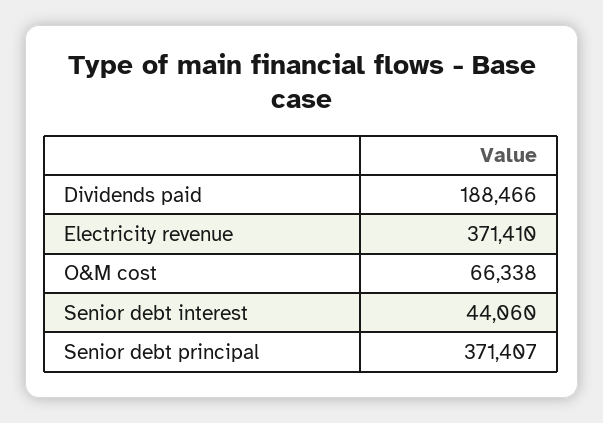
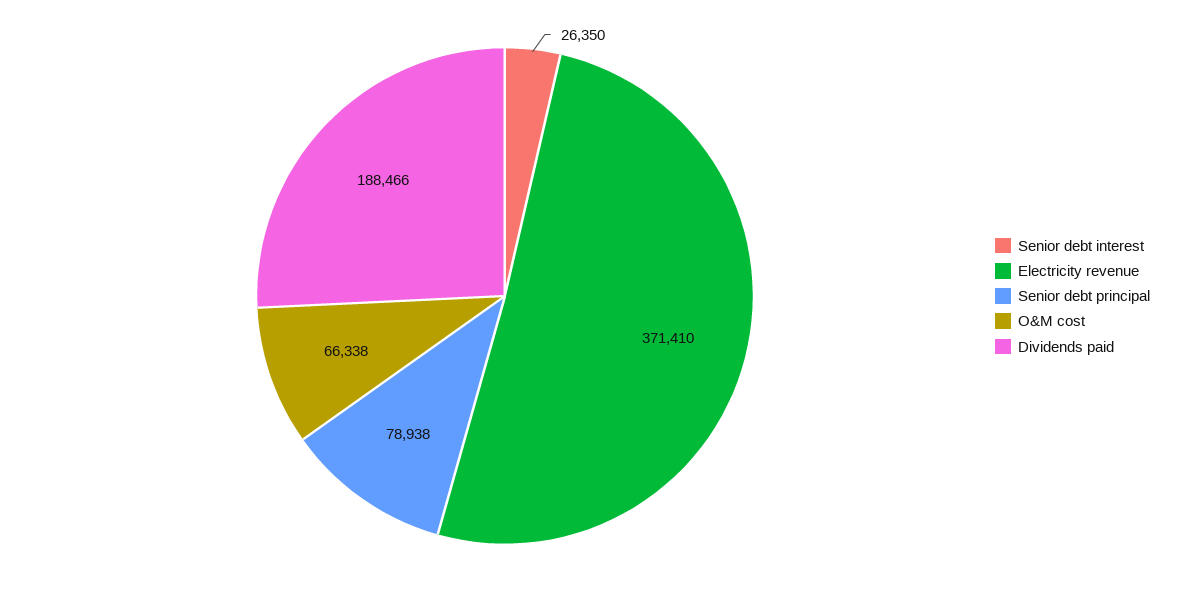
  {
    "Dividends paid": 188466,
    "Electricity revenue": 371410,
    "O&M cost": 66338,
-   "Senior debt interest": 44060,
+   "Senior debt interest": 26350,
-   "Senior debt principal": 371407
+   "Senior debt principal": 78938
  }

